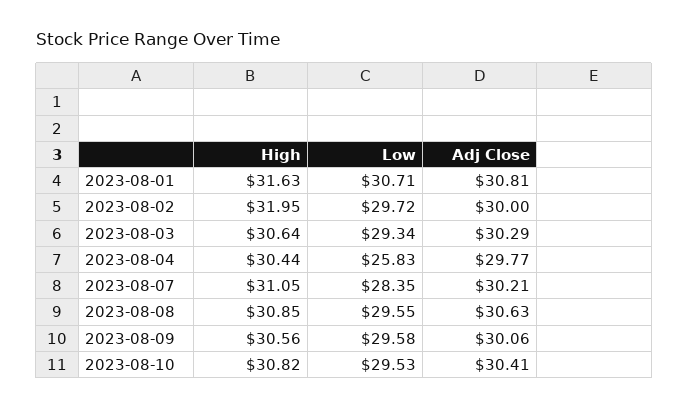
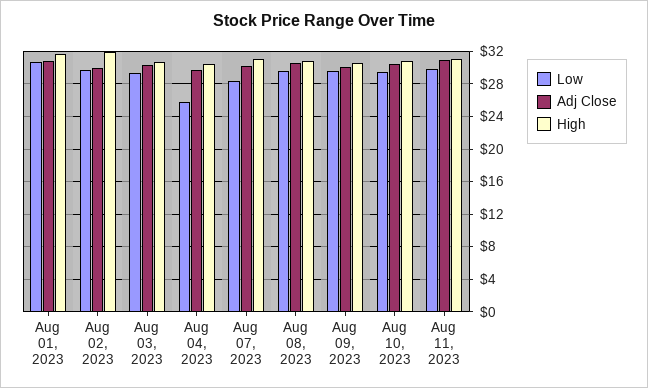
  {
    "High": {
      "2023-08-01": 31.63,
      "2023-08-02": 31.95,
      "2023-08-03": 30.64,
      "2023-08-04": 30.44,
      "2023-08-07": 31.05,
      "2023-08-08": 30.85,
      "2023-08-09": 30.56,
-     "2023-08-10": 30.82
+     "2023-08-10": 30.82,
+     "Aug 11, 2023": 31
    },
    "Low": {
      "2023-08-01": 30.71,
      "2023-08-02": 29.72,
      "2023-08-03": 29.34,
      "2023-08-04": 25.83,
      "2023-08-07": 28.35,
      "2023-08-08": 29.55,
      "2023-08-09": 29.58,
-     "2023-08-10": 29.53
+     "2023-08-10": 29.53,
+     "Aug 11, 2023": 30
    },
    "Adj Close": {
      "2023-08-01": 30.81,
      "2023-08-02": 30,
      "2023-08-03": 30.29,
      "2023-08-04": 29.77,
      "2023-08-07": 30.21,
      "2023-08-08": 30.63,
      "2023-08-09": 30.06,
-     "2023-08-10": 30.41
+     "2023-08-10": 30.41,
+     "Aug 11, 2023": 31
    }
  }

